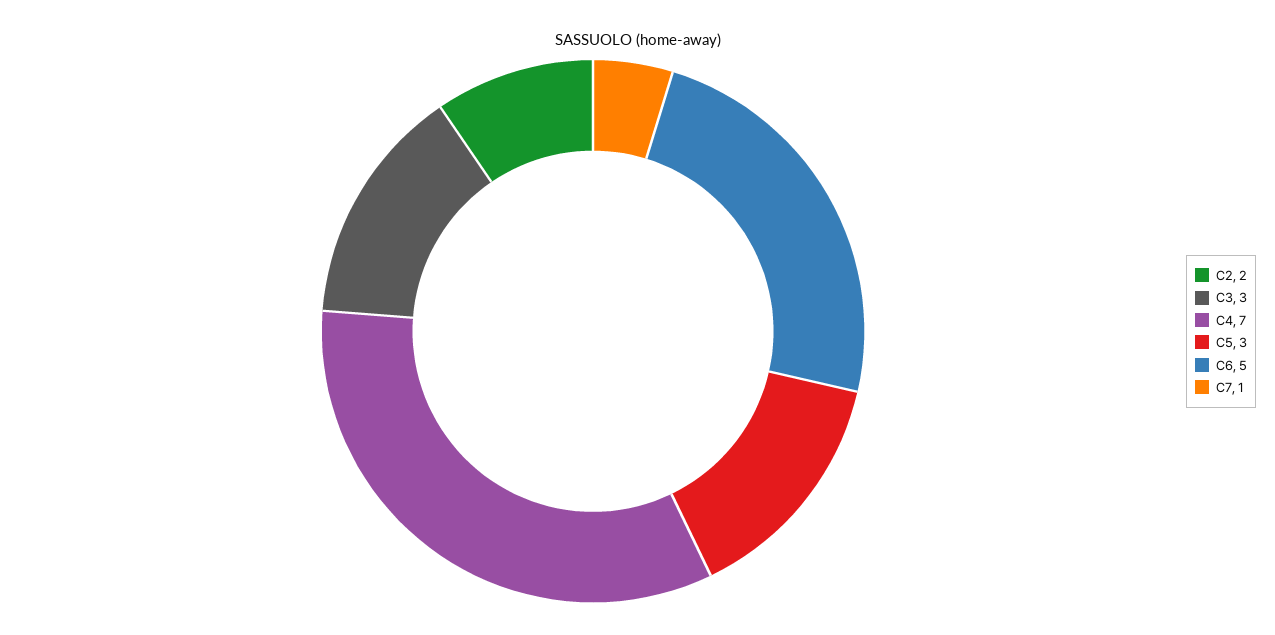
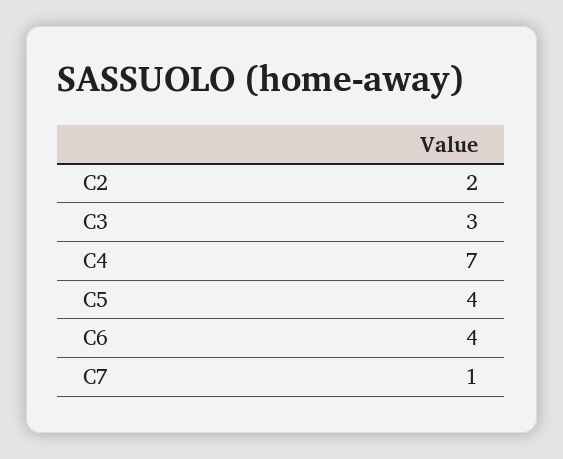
  {
    "C2": 2,
    "C3": 3,
    "C4": 7,
-   "C5": 3,
+   "C5": 4,
-   "C6": 5,
+   "C6": 4,
    "C7": 1
  }

